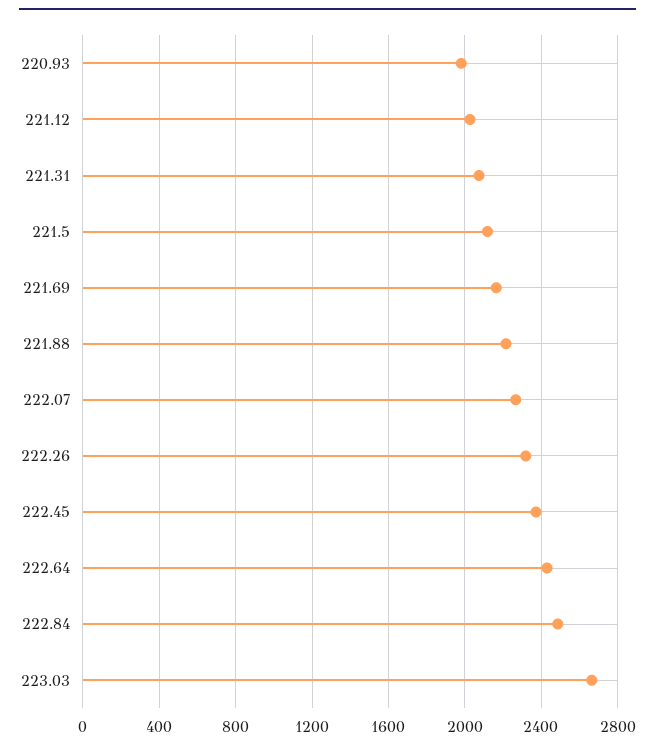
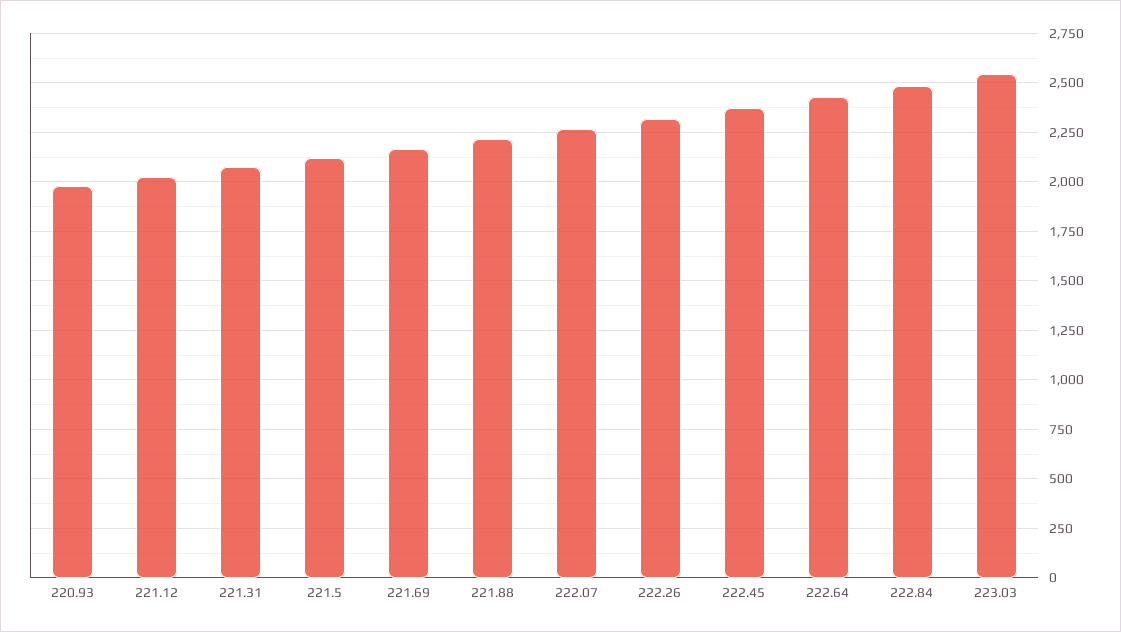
  {
    "220.93": 2000,
    "221.12": 2050,
    "221.31": 2050,
    "221.5": 2100,
    "221.69": 2150,
    "221.88": 2200,
    "222.07": 2250,
    "222.26": 2300,
    "222.45": 2350,
    "222.64": 2450,
    "222.84": 2500,
-   "223.03": 2650
+   "223.03": 2550
  }

